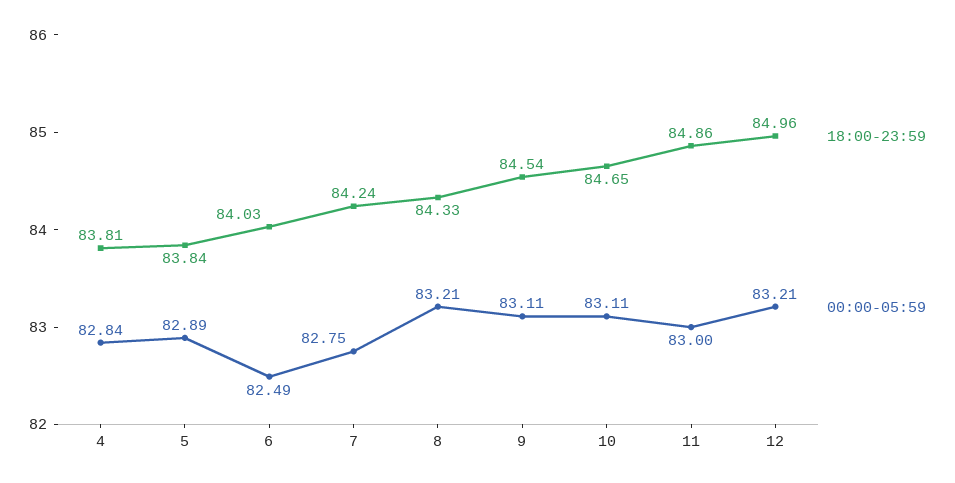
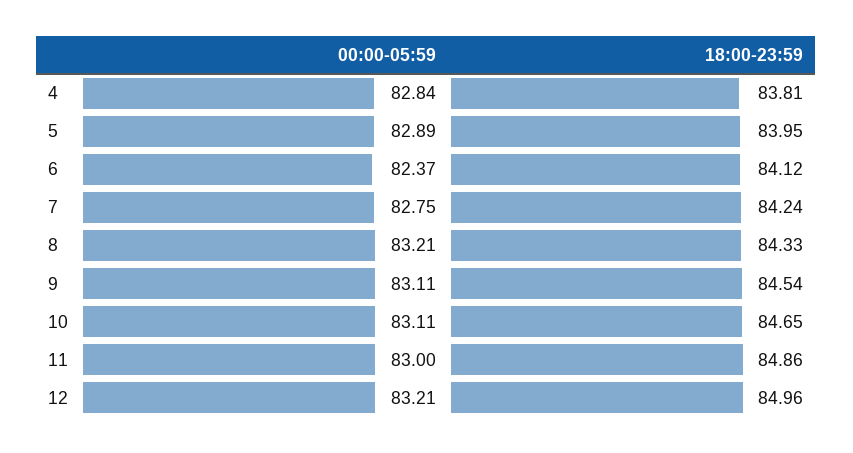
  {
    "18:00-23:59": {
      "4": 83.81,
-     "5": 83.84,
+     "5": 83.95,
-     "6": 84.03,
+     "6": 84.12,
      "7": 84.24,
      "8": 84.33,
      "9": 84.54,
      "10": 84.65,
      "11": 84.86,
      "12": 84.96
    },
    "00:00-05:59": {
      "4": 82.84,
      "5": 82.89,
-     "6": 82.49,
+     "6": 82.37,
      "7": 82.75,
      "8": 83.21,
      "9": 83.11,
      "10": 83.11,
      "11": 83,
      "12": 83.21
    }
  }

